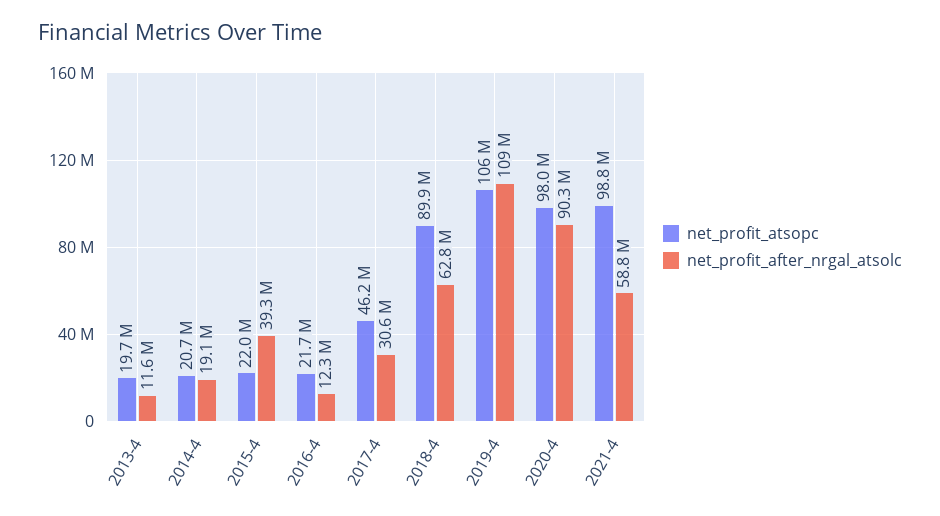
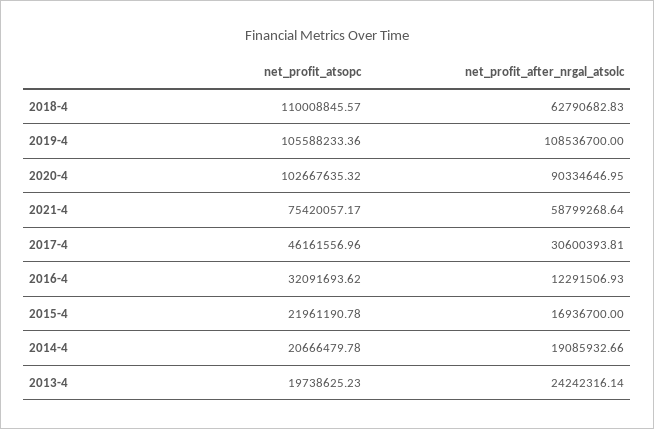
  {
    "net_profit_atsopc": {
      "2013-4": 19738625.23,
      "2014-4": 20666479.78,
      "2015-4": 21961190.78,
-     "2016-4": 21700000,
+     "2016-4": 32091693.62,
      "2017-4": 46161556.96,
-     "2018-4": 89900000,
+     "2018-4": 110008845.57,
      "2019-4": 105588233.36,
-     "2020-4": 98000000,
+     "2020-4": 102667635.32,
-     "2021-4": 98800000
+     "2021-4": 75420057.17
    },
    "net_profit_after_nrgal_atsolc": {
-     "2013-4": 11600000,
+     "2013-4": 24242316.14,
      "2014-4": 19085932.66,
-     "2015-4": 39300000,
+     "2015-4": 16936700,
      "2016-4": 12291506.93,
      "2017-4": 30600393.81,
      "2018-4": 62790682.83,
      "2019-4": 108536700,
      "2020-4": 90334646.95,
      "2021-4": 58799268.64
    }
  }

